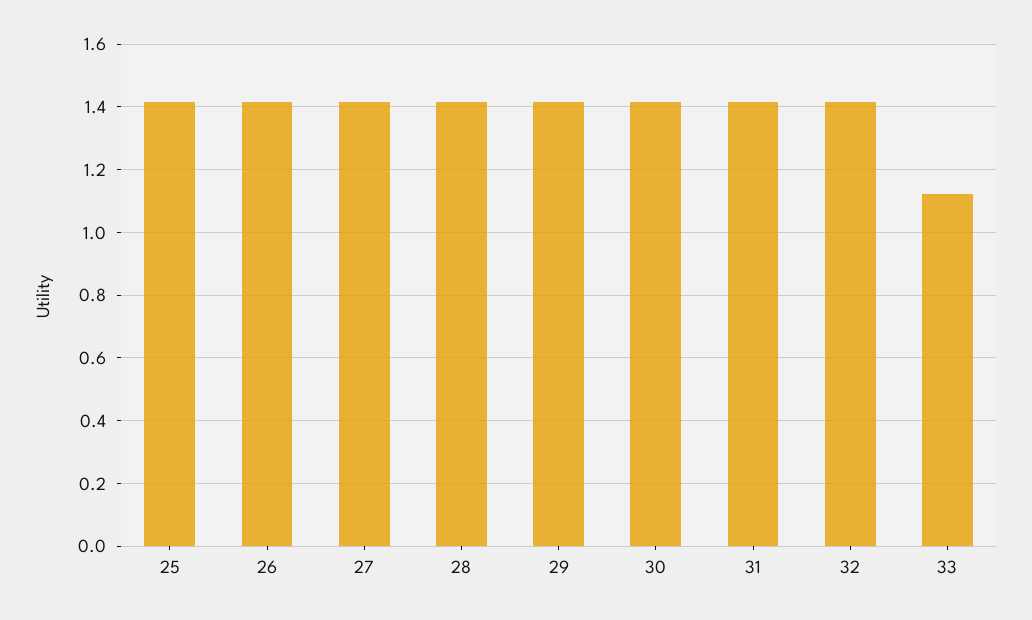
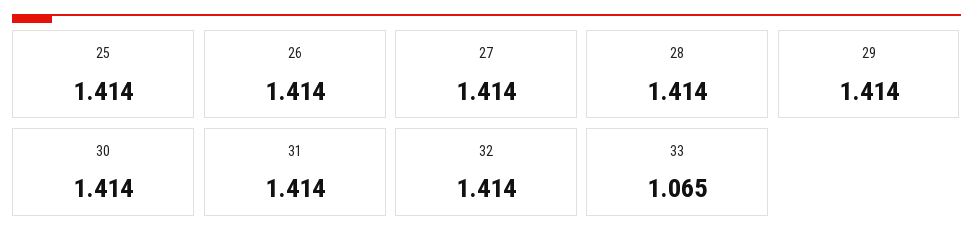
  {
    "25": 1.414,
    "26": 1.414,
    "27": 1.414,
    "28": 1.414,
    "29": 1.414,
    "30": 1.414,
    "31": 1.414,
    "32": 1.414,
-   "33": 1.12
+   "33": 1.065
  }

